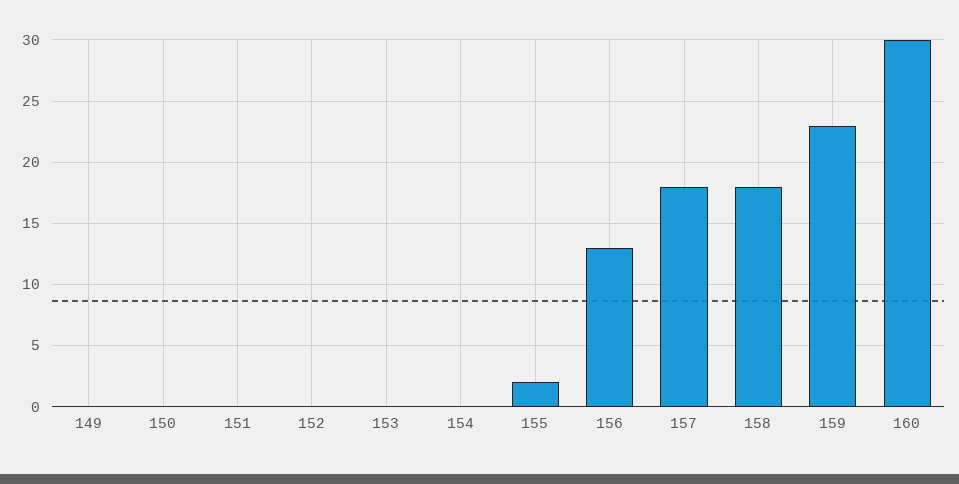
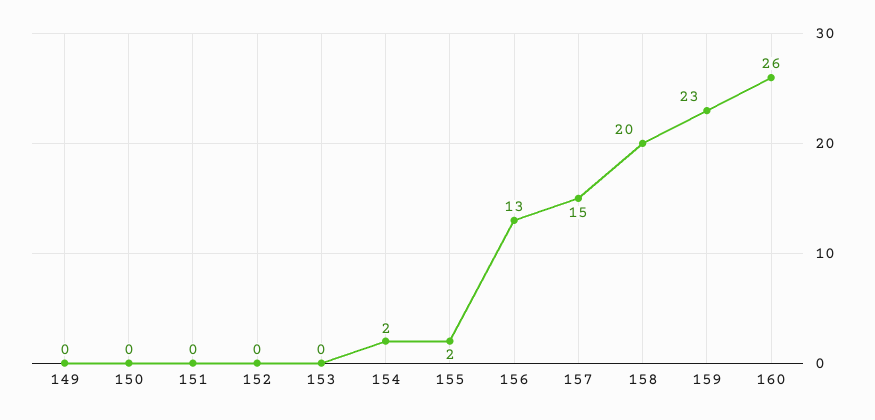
  {
    "149": 0,
    "150": 0,
    "151": 0,
    "152": 0,
    "153": 0,
-   "154": 0,
+   "154": 2,
    "155": 2,
    "156": 13,
-   "157": 18,
+   "157": 15,
-   "158": 18,
+   "158": 20,
    "159": 23,
-   "160": 30
+   "160": 26
  }

